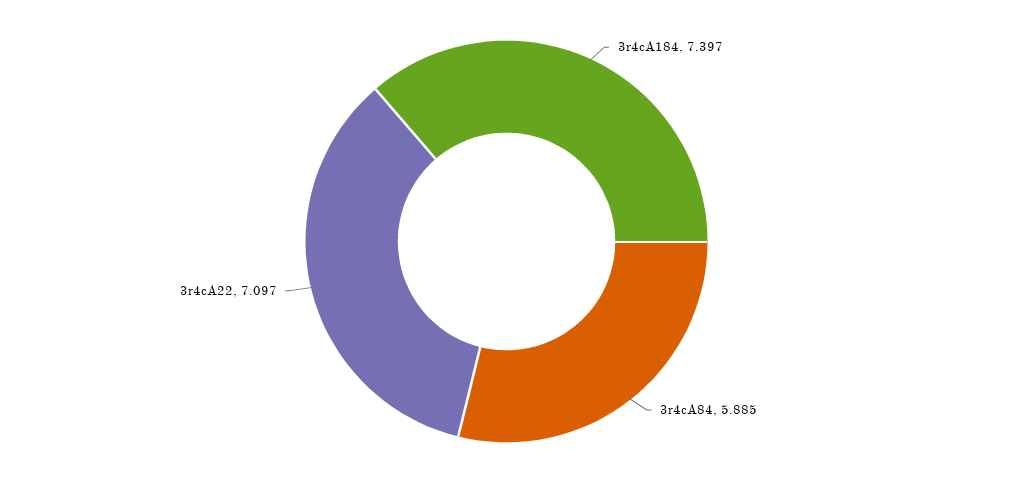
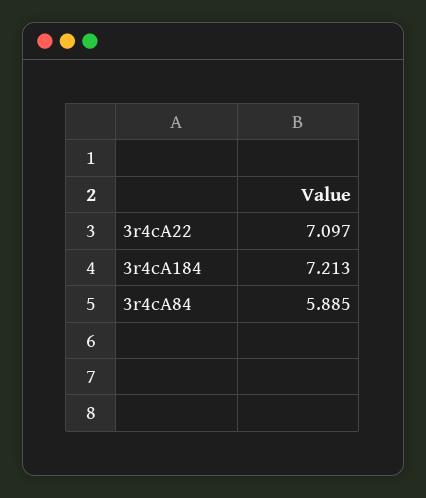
  {
-   "3r4cA184": 7.397,
+   "3r4cA184": 7.213,
    "3r4cA84": 5.885,
    "3r4cA22": 7.097
  }

